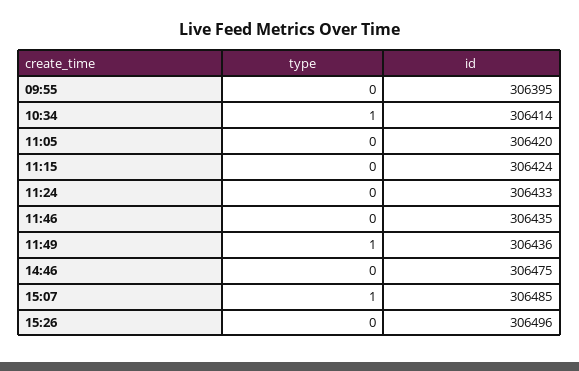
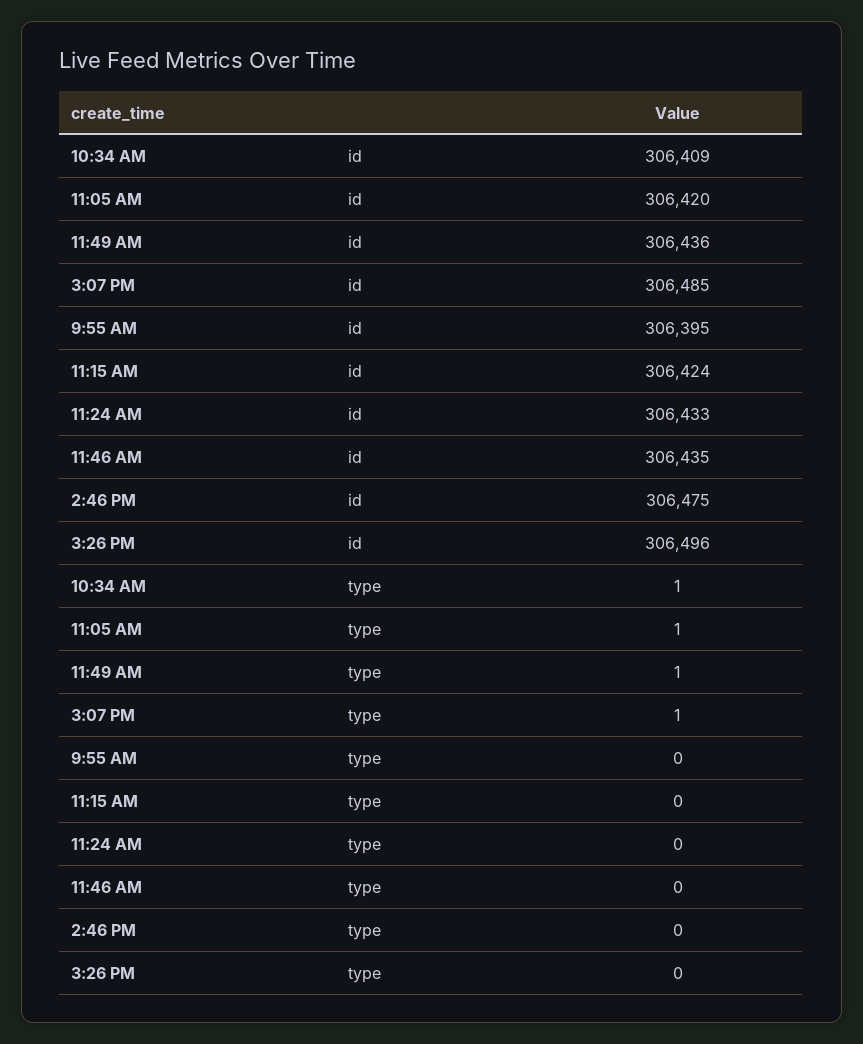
  {
    "type": {
      "09:55": 0,
      "10:34": 1,
-     "11:05": 0,
+     "11:05": 1,
      "11:15": 0,
      "11:24": 0,
      "11:46": 0,
      "11:49": 1,
      "14:46": 0,
      "15:07": 1,
      "15:26": 0
    },
    "id": {
      "09:55": 306395,
-     "10:34": 306414,
+     "10:34": 306409,
      "11:05": 306420,
      "11:15": 306424,
      "11:24": 306433,
      "11:46": 306435,
      "11:49": 306436,
      "14:46": 306475,
      "15:07": 306485,
      "15:26": 306496
    }
  }

